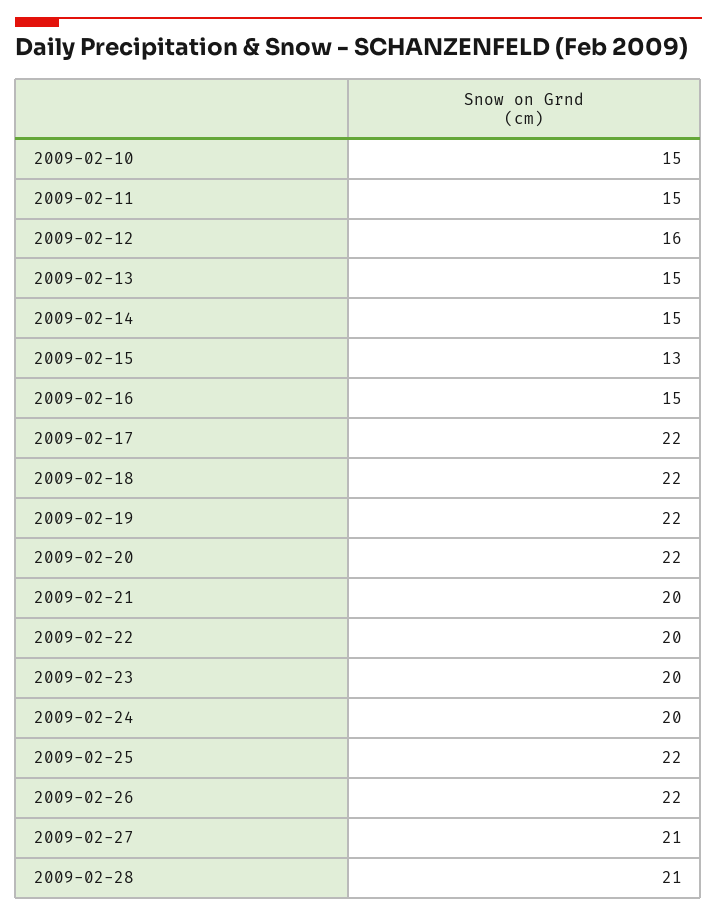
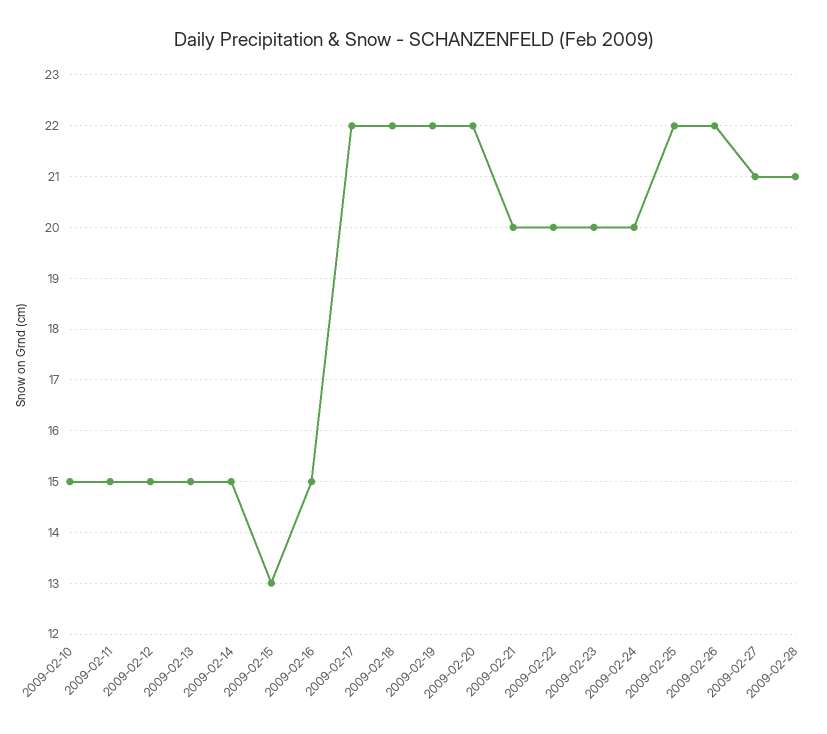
  {
    "2009-02-10": 15,
    "2009-02-11": 15,
-   "2009-02-12": 16,
+   "2009-02-12": 15,
    "2009-02-13": 15,
    "2009-02-14": 15,
    "2009-02-15": 13,
    "2009-02-16": 15,
    "2009-02-17": 22,
    "2009-02-18": 22,
    "2009-02-19": 22,
    "2009-02-20": 22,
    "2009-02-21": 20,
    "2009-02-22": 20,
    "2009-02-23": 20,
    "2009-02-24": 20,
    "2009-02-25": 22,
    "2009-02-26": 22,
    "2009-02-27": 21,
    "2009-02-28": 21
  }

